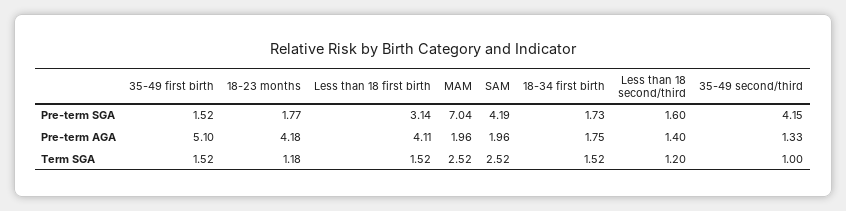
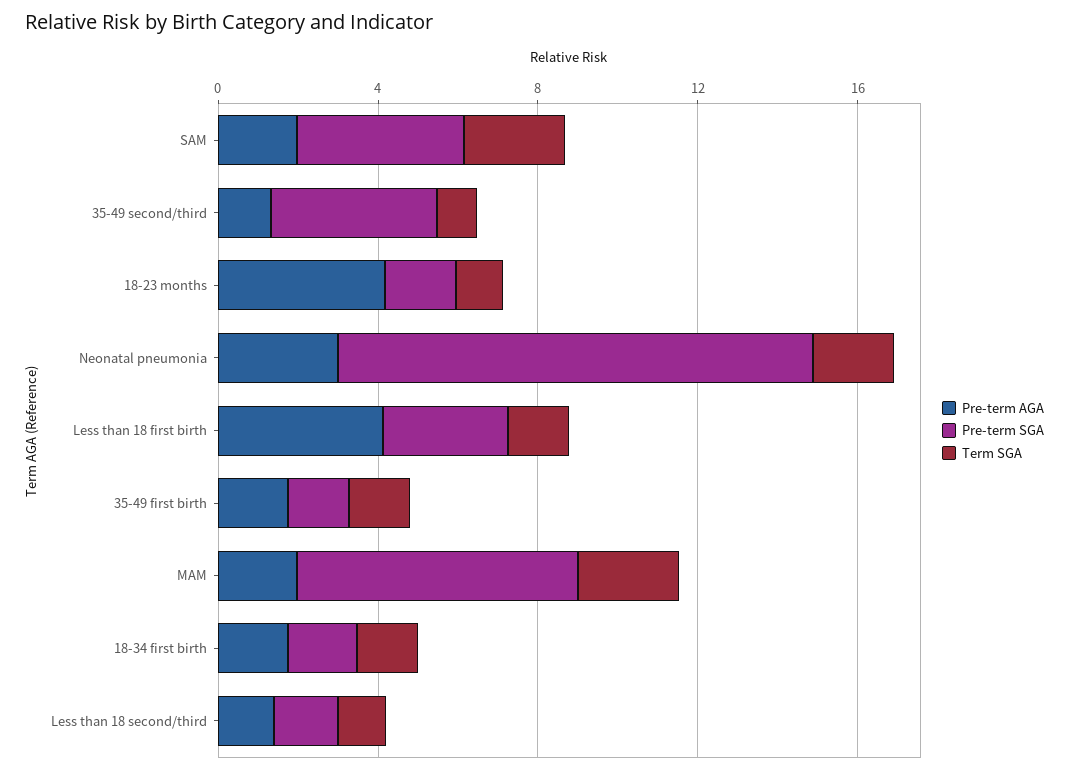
  {
    "Pre-term SGA": {
      "35-49 first birth": 1.52,
      "18-23 months": 1.77,
      "Less than 18 first birth": 3.14,
      "MAM": 7.04,
      "SAM": 4.19,
      "18-34 first birth": 1.73,
      "Less than 18 second/third": 1.6,
-     "35-49 second/third": 4.15
+     "35-49 second/third": 4.15,
+     "Neonatal pneumonia": 12
    },
    "Pre-term AGA": {
-     "35-49 first birth": 5.1,
+     "35-49 first birth": 2,
      "18-23 months": 4.18,
      "Less than 18 first birth": 4.11,
      "MAM": 1.96,
      "SAM": 1.96,
      "18-34 first birth": 1.75,
      "Less than 18 second/third": 1.4,
-     "35-49 second/third": 1.33
+     "35-49 second/third": 1.33,
+     "Neonatal pneumonia": 3
    },
    "Term SGA": {
      "35-49 first birth": 1.52,
      "18-23 months": 1.18,
      "Less than 18 first birth": 1.52,
      "MAM": 2.52,
      "SAM": 2.52,
      "18-34 first birth": 1.52,
      "Less than 18 second/third": 1.2,
-     "35-49 second/third": 1
+     "35-49 second/third": 1,
+     "Neonatal pneumonia": 2
    }
  }

